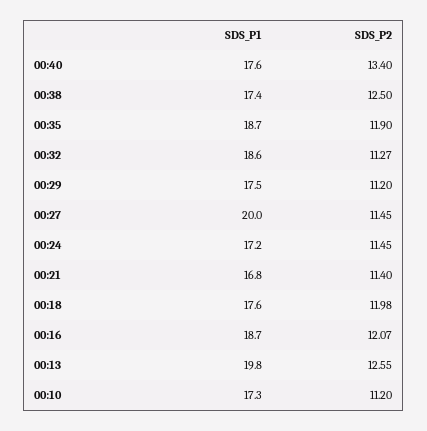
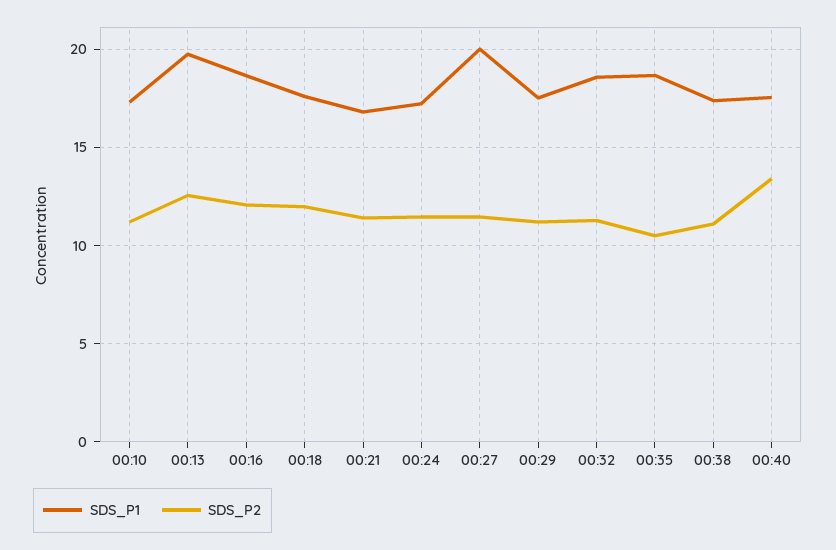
  {
    "SDS_P1": {
      "00:40": 17.6,
      "00:38": 17.4,
      "00:35": 18.7,
      "00:32": 18.6,
      "00:29": 17.5,
      "00:27": 20,
      "00:24": 17.2,
      "00:21": 16.8,
      "00:18": 17.6,
      "00:16": 18.7,
      "00:13": 19.8,
      "00:10": 17.3
    },
    "SDS_P2": {
      "00:40": 13.4,
-     "00:38": 12.5,
+     "00:38": 11,
-     "00:35": 11.9,
+     "00:35": 10.5,
      "00:32": 11.27,
      "00:29": 11.2,
      "00:27": 11.45,
      "00:24": 11.45,
      "00:21": 11.4,
      "00:18": 11.98,
      "00:16": 12.07,
      "00:13": 12.55,
      "00:10": 11.2
    }
  }

